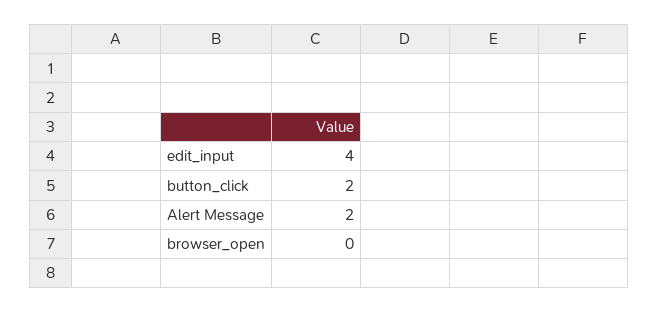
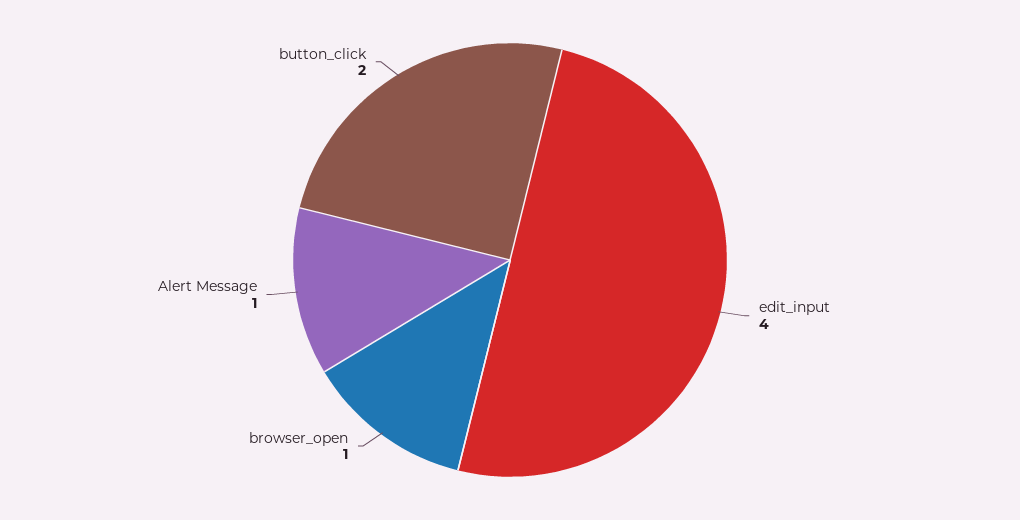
  {
    "edit_input": 4,
    "button_click": 2,
-   "Alert Message": 2,
+   "Alert Message": 1,
-   "browser_open": 0
+   "browser_open": 1
  }

